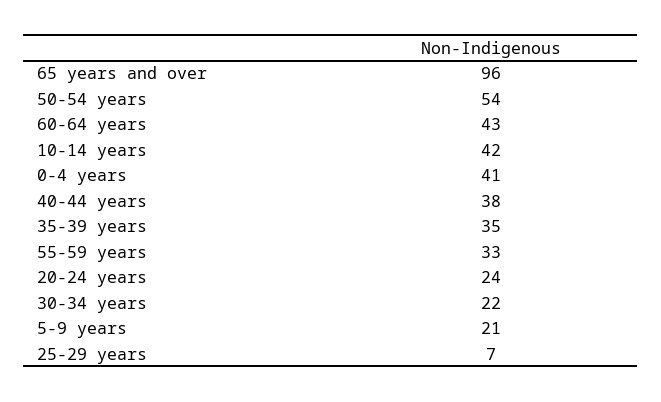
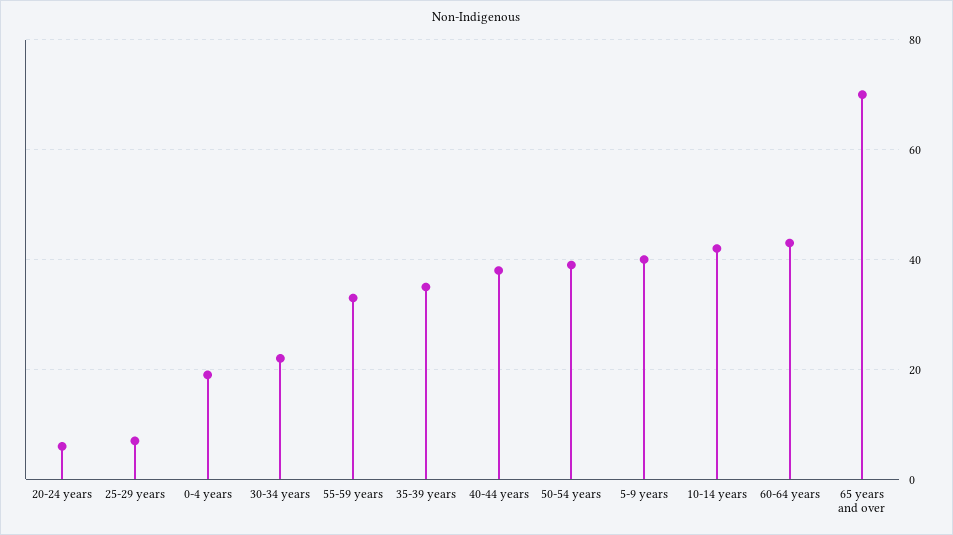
  {
-   "65 years and over": 96,
+   "65 years and over": 70,
-   "50-54 years": 54,
+   "50-54 years": 40,
    "60-64 years": 43,
    "10-14 years": 42,
-   "0-4 years": 41,
+   "0-4 years": 20,
    "40-44 years": 38,
    "35-39 years": 35,
    "55-59 years": 33,
-   "20-24 years": 24,
+   "20-24 years": 5,
    "30-34 years": 22,
-   "5-9 years": 21,
+   "5-9 years": 40,
    "25-29 years": 7
  }

